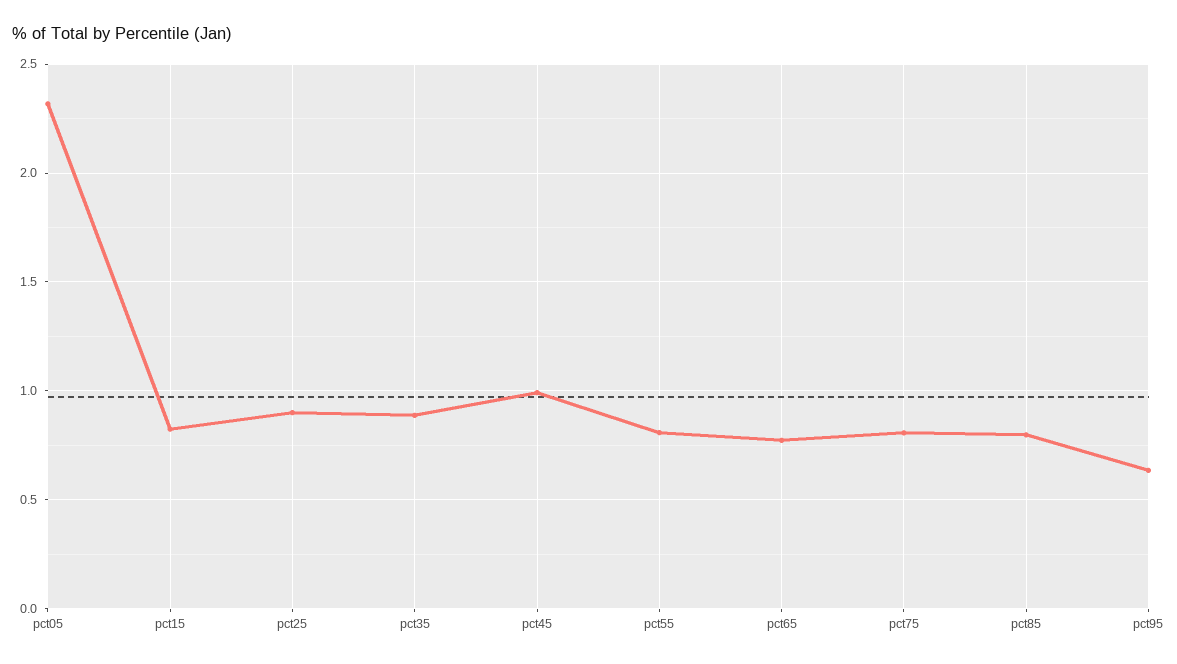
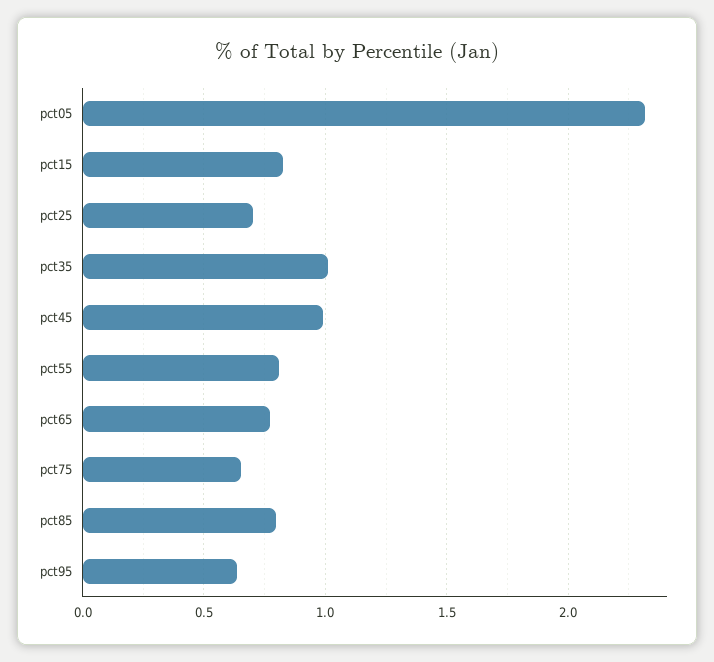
  {
    "pct05": 2.3,
    "pct15": 0.8,
-   "pct25": 0.9,
+   "pct25": 0.7,
-   "pct35": 0.9,
+   "pct35": 1,
    "pct45": 1,
    "pct55": 0.8,
    "pct65": 0.75,
-   "pct75": 0.8,
+   "pct75": 0.65,
    "pct85": 0.8,
    "pct95": 0.65
  }

